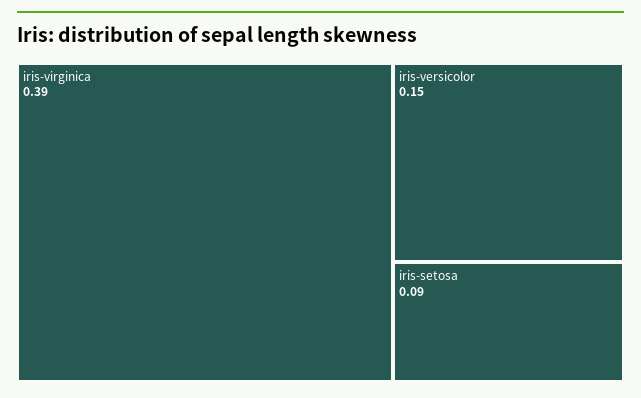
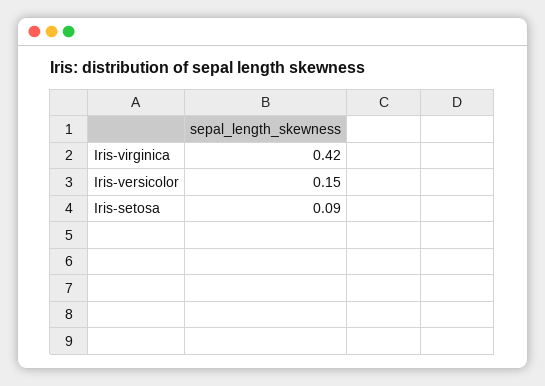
  {
-   "iris-virginica": 0.39,
+   "iris-virginica": 0.42,
    "iris-versicolor": 0.15,
    "iris-setosa": 0.09
  }

